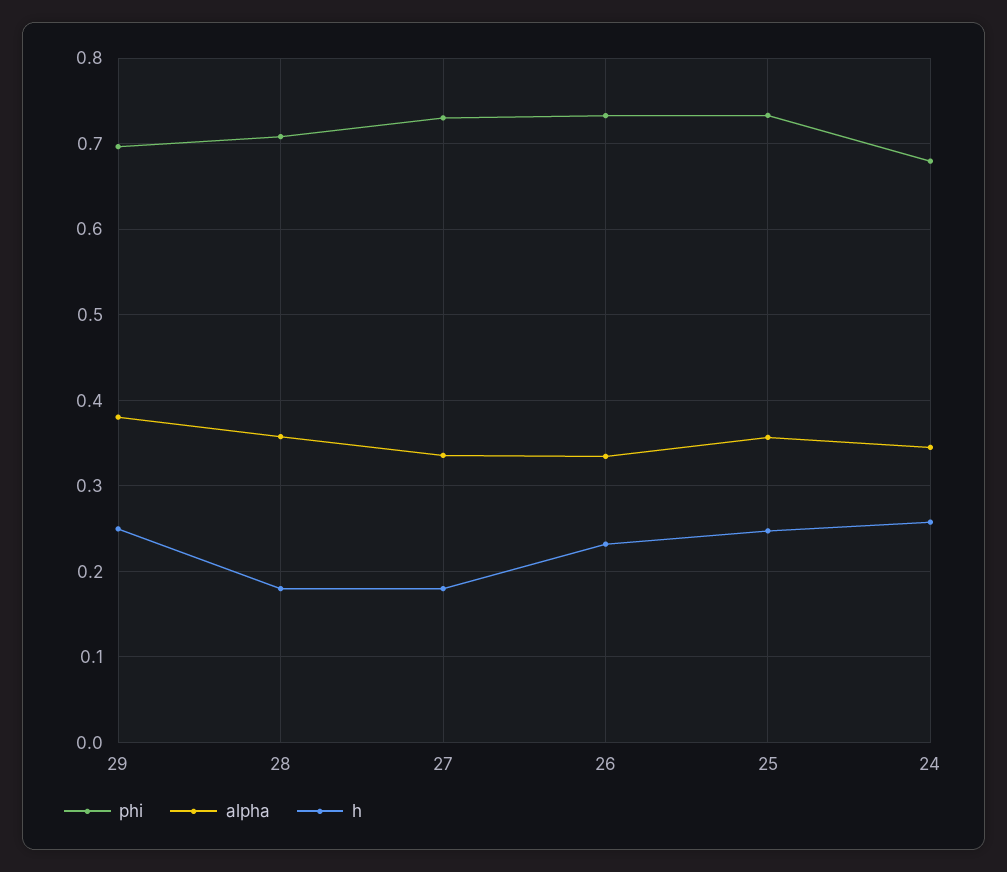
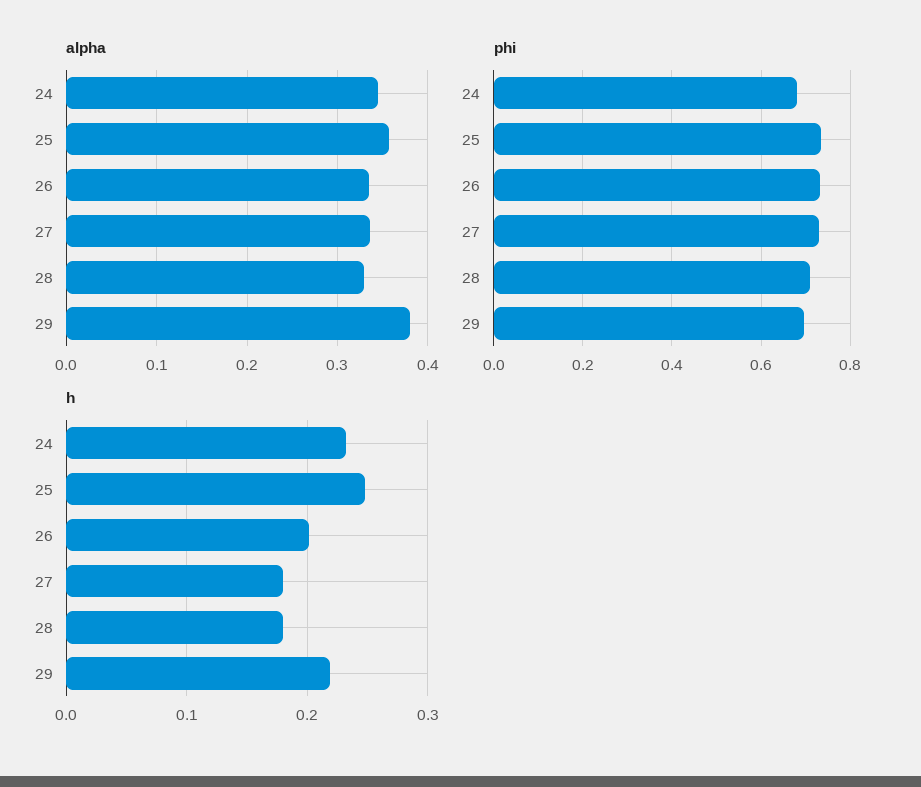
  {
    "phi": {
      "29": 0.7,
      "28": 0.71,
      "27": 0.73,
      "26": 0.73,
      "25": 0.73,
      "24": 0.68
    },
    "alpha": {
      "29": 0.38,
-     "28": 0.36,
+     "28": 0.33,
      "27": 0.34,
      "26": 0.33,
      "25": 0.36,
      "24": 0.35
    },
    "h": {
-     "29": 0.25,
+     "29": 0.22,
      "28": 0.18,
      "27": 0.18,
-     "26": 0.23,
+     "26": 0.2,
      "25": 0.25,
-     "24": 0.26
+     "24": 0.23
    }
  }

